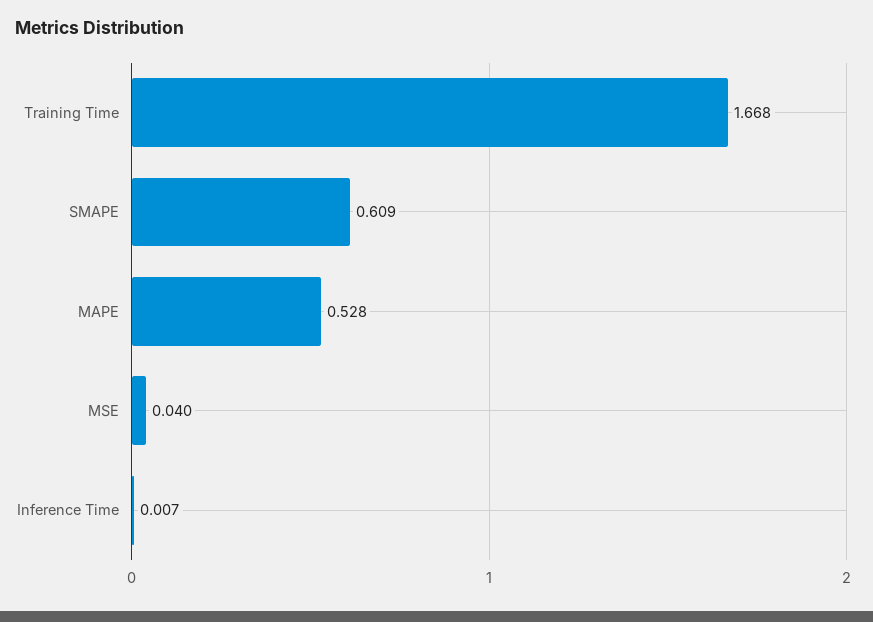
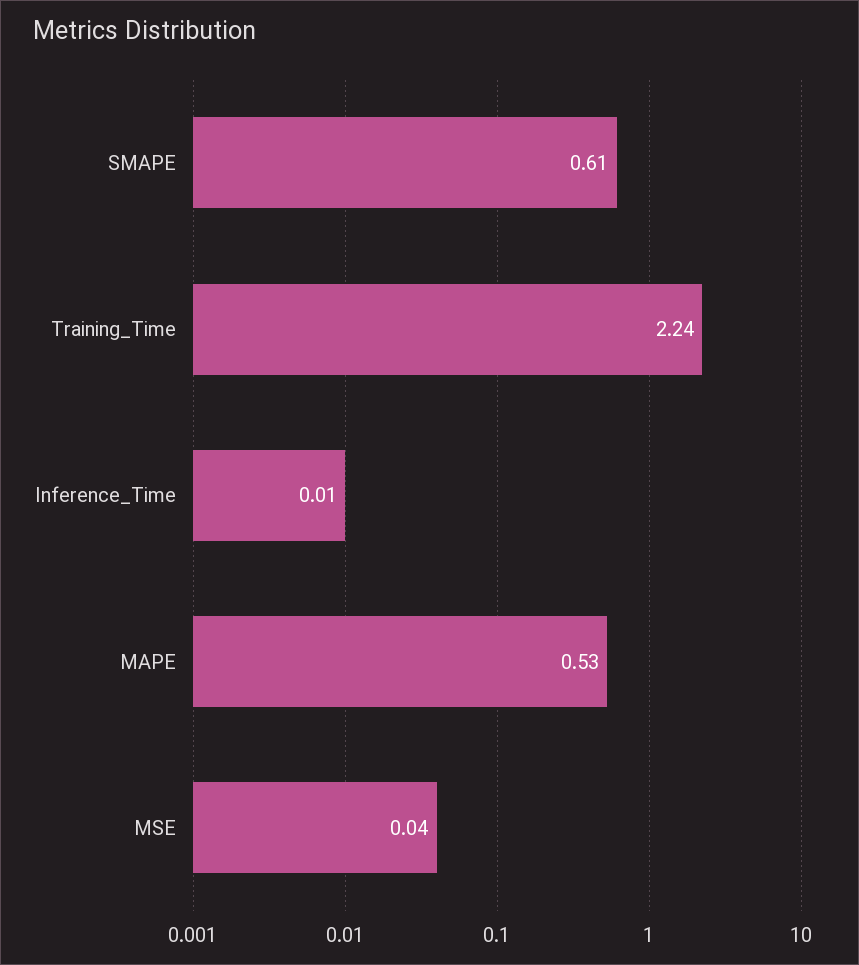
  {
-   "Training Time": 1.668,
+   "Training Time": 2.24,
    "SMAPE": 0.609,
    "MAPE": 0.528,
    "MSE": 0.04,
    "Inference Time": 0.007
  }

